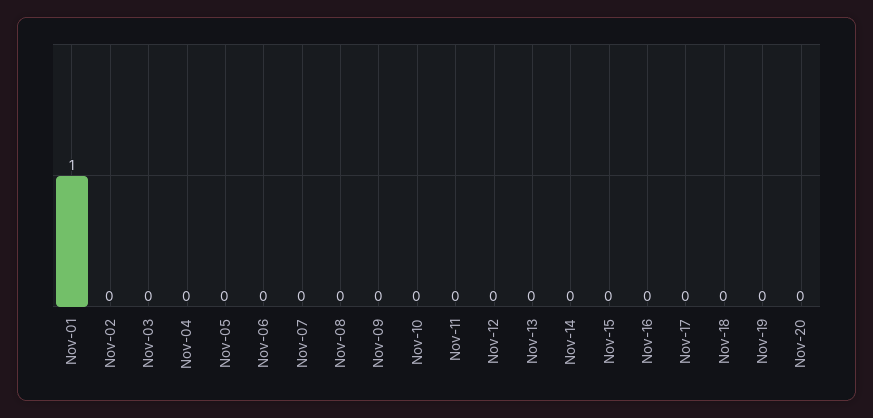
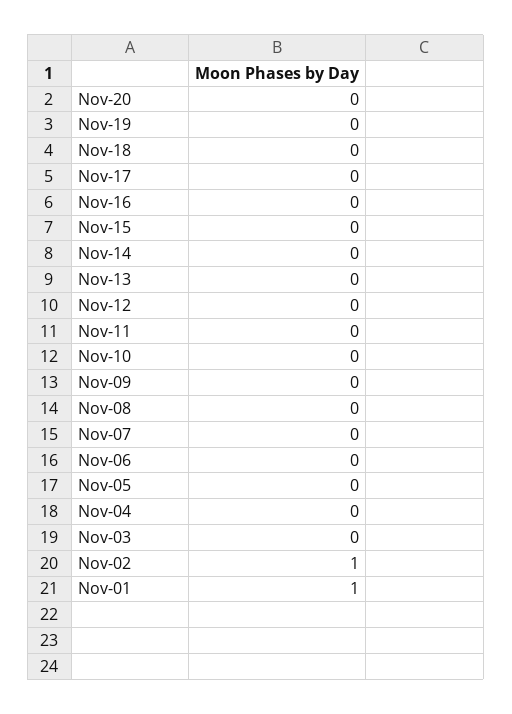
  {
    "Nov-01": 1,
-   "Nov-02": 0,
+   "Nov-02": 1,
    "Nov-03": 0,
    "Nov-04": 0,
    "Nov-05": 0,
    "Nov-06": 0,
    "Nov-07": 0,
    "Nov-08": 0,
    "Nov-09": 0,
    "Nov-10": 0,
    "Nov-11": 0,
    "Nov-12": 0,
    "Nov-13": 0,
    "Nov-14": 0,
    "Nov-15": 0,
    "Nov-16": 0,
    "Nov-17": 0,
    "Nov-18": 0,
    "Nov-19": 0,
    "Nov-20": 0
  }

